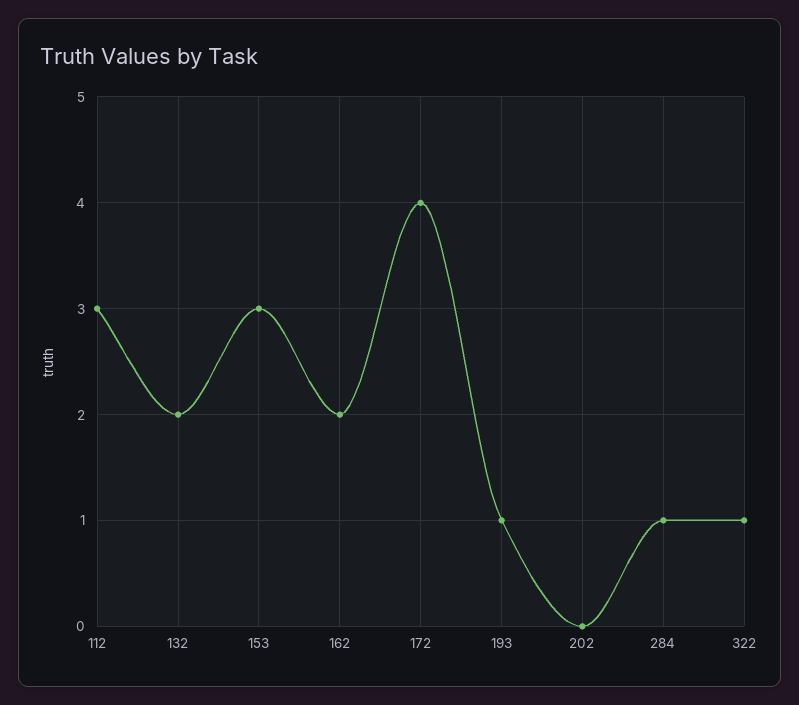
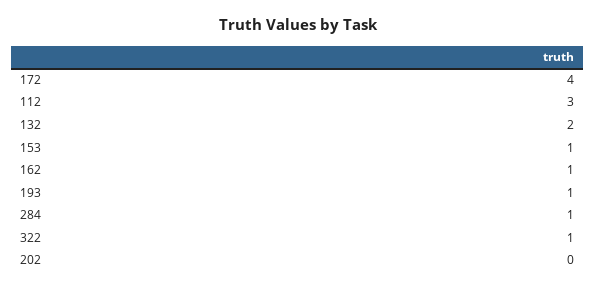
  {
    "112": 3,
    "132": 2,
-   "153": 3,
+   "153": 1,
-   "162": 2,
+   "162": 1,
    "172": 4,
    "193": 1,
    "202": 0,
    "284": 1,
    "322": 1
  }

